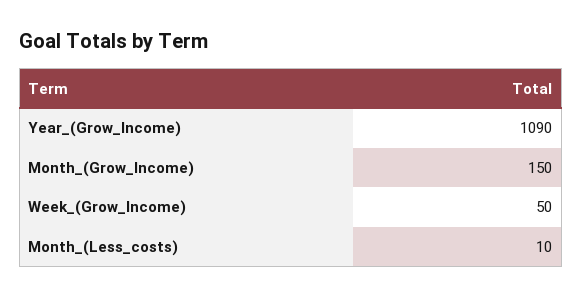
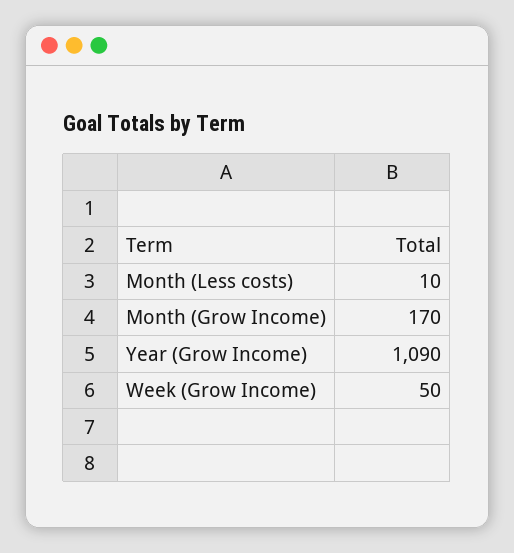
  {
    "Year_(Grow_Income)": 1090,
-   "Month_(Grow_Income)": 150,
+   "Month_(Grow_Income)": 170,
    "Week_(Grow_Income)": 50,
    "Month_(Less_costs)": 10
  }

